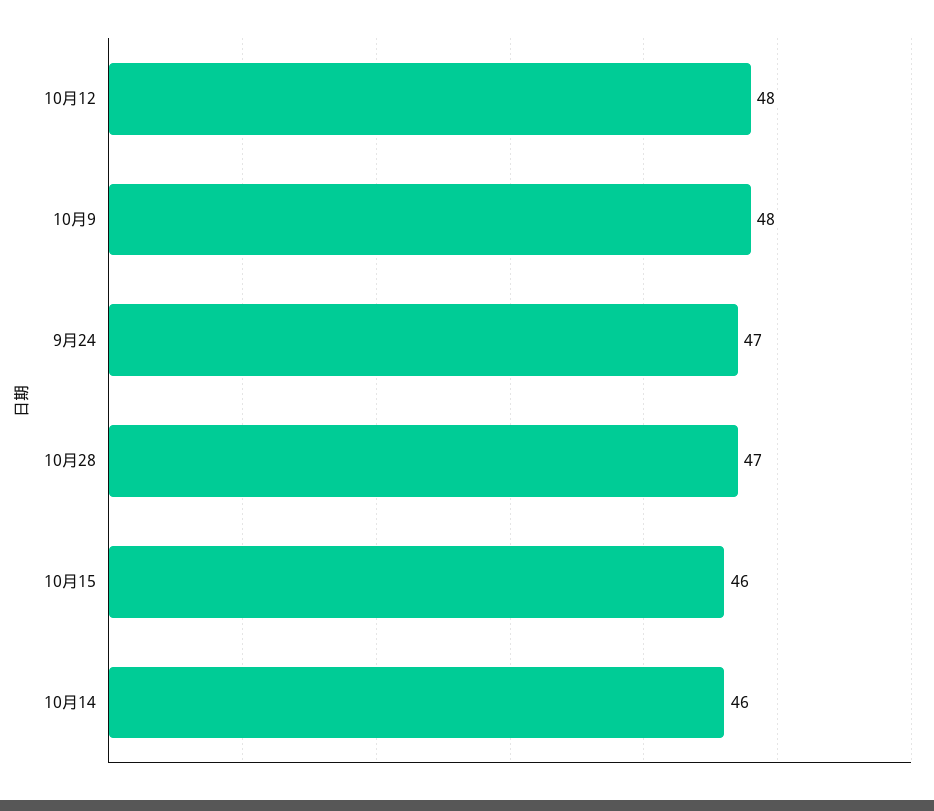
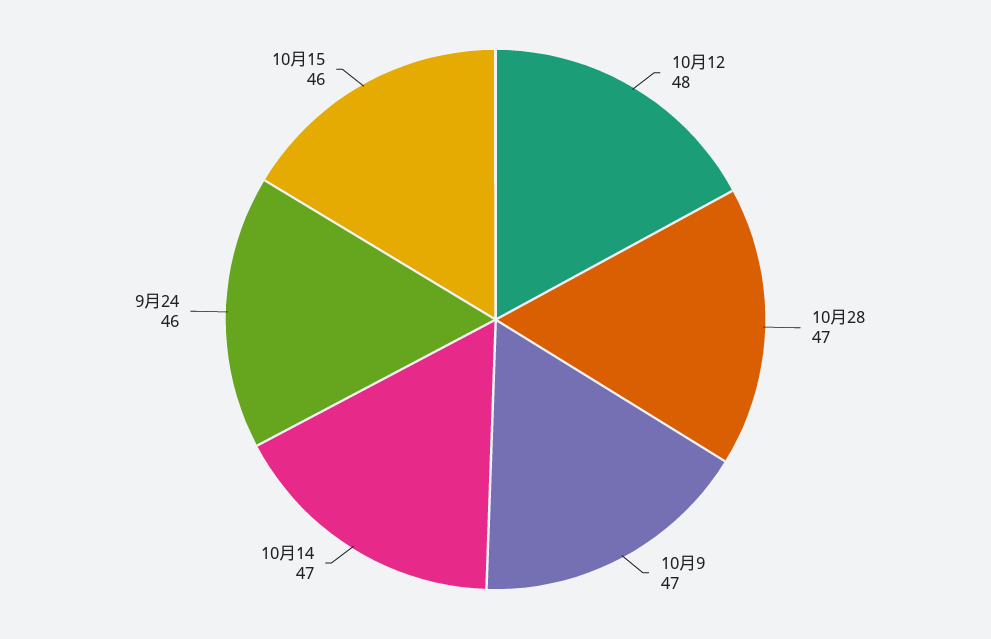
  {
    "10月12": 48,
-   "10月9": 48,
+   "10月9": 47,
-   "9月24": 47,
+   "9月24": 46,
    "10月28": 47,
    "10月15": 46,
-   "10月14": 46
+   "10月14": 47
  }

